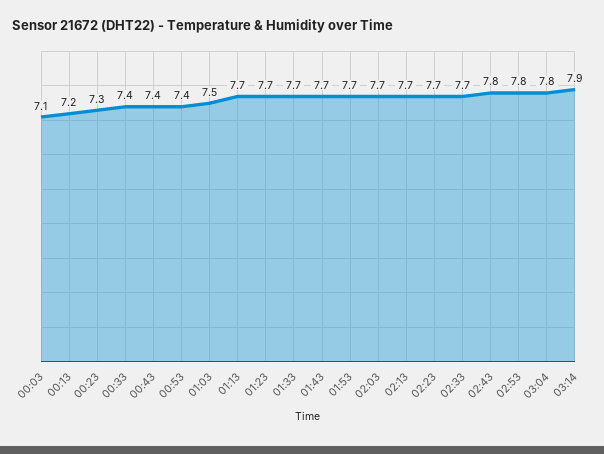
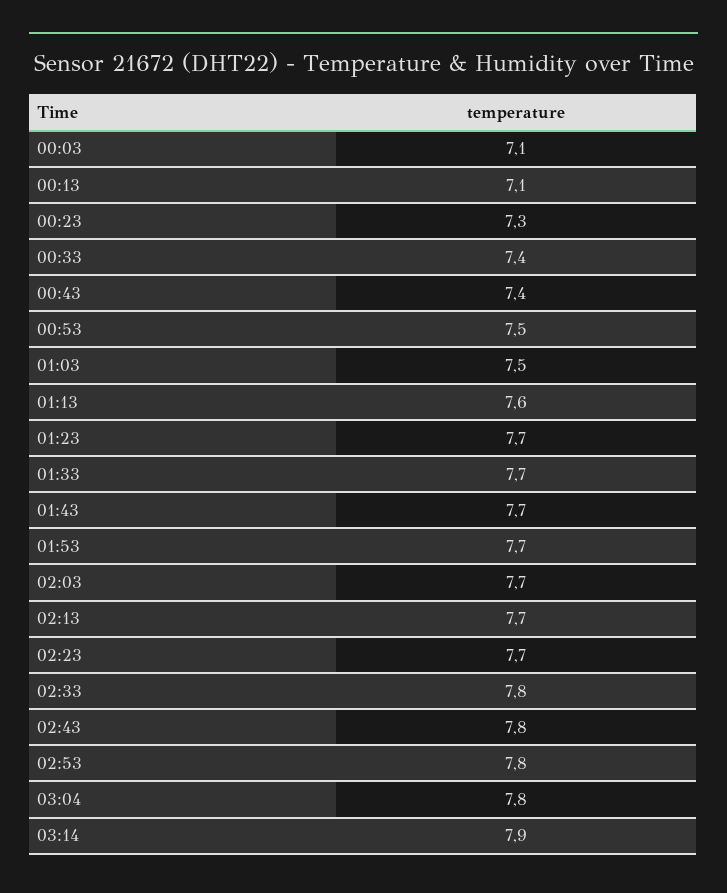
  {
    "00:03": 7.1,
-   "00:13": 7.2,
+   "00:13": 7.1,
    "00:23": 7.3,
    "00:33": 7.4,
    "00:43": 7.4,
-   "00:53": 7.4,
+   "00:53": 7.5,
    "01:03": 7.5,
-   "01:13": 7.7,
+   "01:13": 7.6,
    "01:23": 7.7,
    "01:33": 7.7,
    "01:43": 7.7,
    "01:53": 7.7,
    "02:03": 7.7,
    "02:13": 7.7,
    "02:23": 7.7,
-   "02:33": 7.7,
+   "02:33": 7.8,
    "02:43": 7.8,
    "02:53": 7.8,
    "03:04": 7.8,
    "03:14": 7.9
  }

